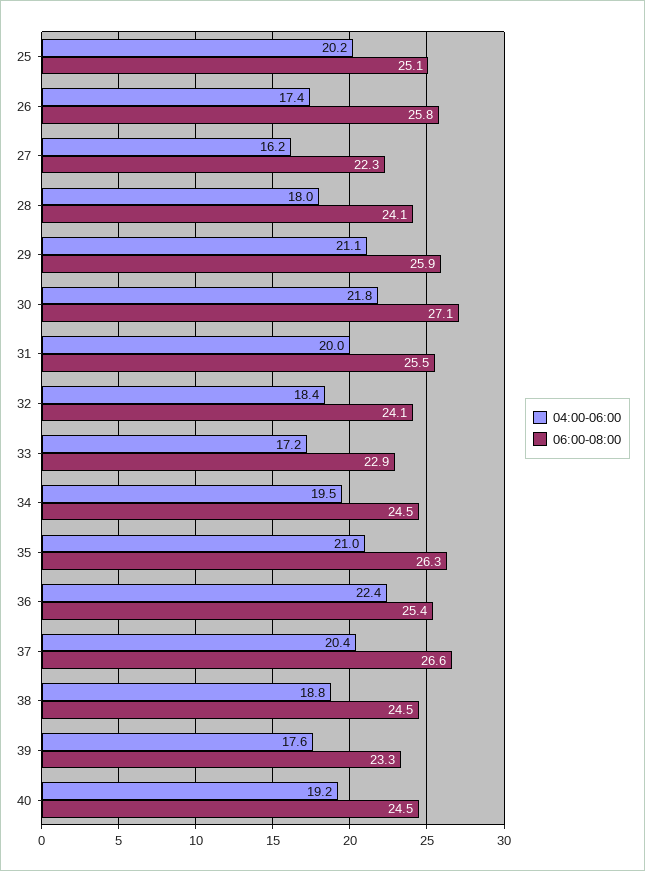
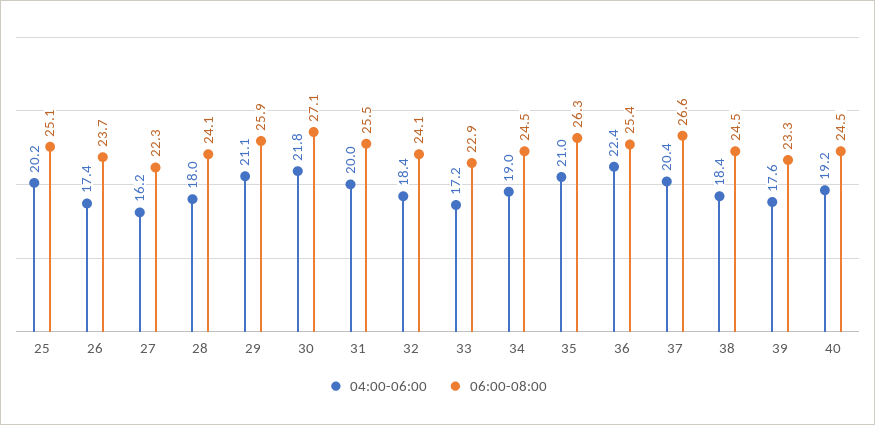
  {
    "04:00-06:00": {
      "25": 20.2,
      "26": 17.4,
      "27": 16.2,
      "28": 18,
      "29": 21.1,
      "30": 21.8,
      "31": 20,
      "32": 18.4,
      "33": 17.2,
-     "34": 19.5,
+     "34": 19,
      "35": 21,
      "36": 22.4,
      "37": 20.4,
-     "38": 18.8,
+     "38": 18.4,
      "39": 17.6,
      "40": 19.2
    },
    "06:00-08:00": {
      "25": 25.1,
-     "26": 25.8,
+     "26": 23.7,
      "27": 22.3,
      "28": 24.1,
      "29": 25.9,
      "30": 27.1,
      "31": 25.5,
      "32": 24.1,
      "33": 22.9,
      "34": 24.5,
      "35": 26.3,
      "36": 25.4,
      "37": 26.6,
      "38": 24.5,
      "39": 23.3,
      "40": 24.5
    }
  }

